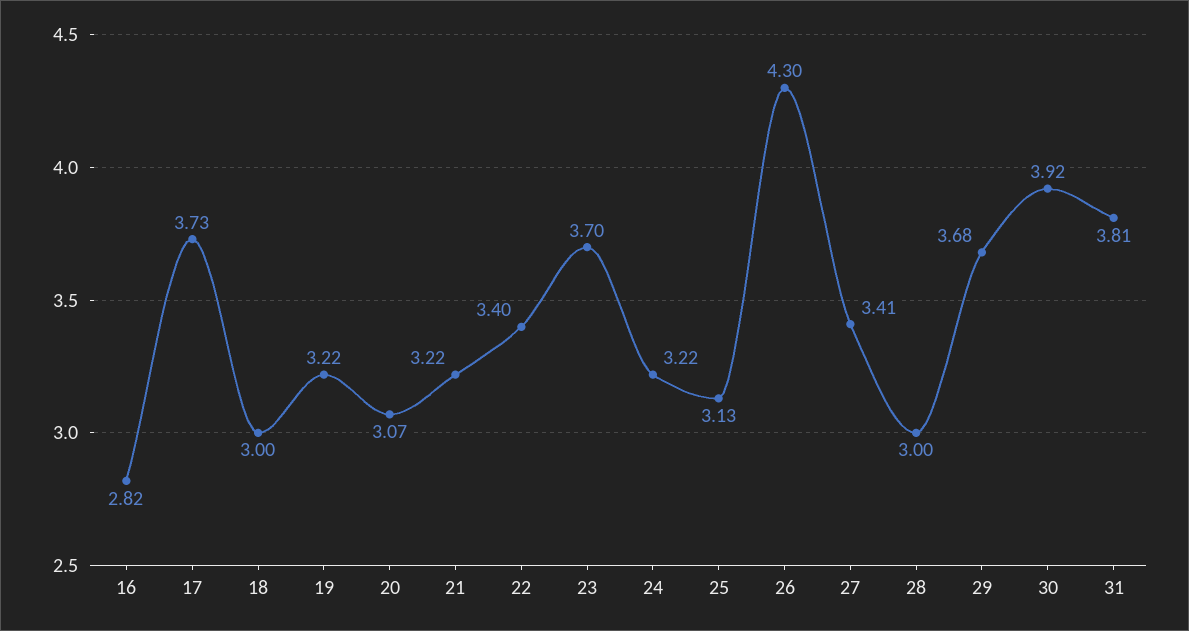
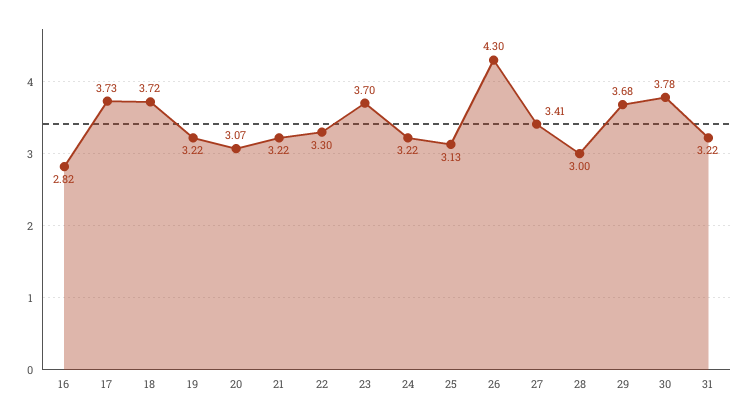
  {
    "16": 2.82,
    "17": 3.73,
-   "18": 3,
+   "18": 3.72,
    "19": 3.22,
    "20": 3.07,
    "21": 3.22,
-   "22": 3.4,
+   "22": 3.3,
    "23": 3.7,
    "24": 3.22,
    "25": 3.13,
    "26": 4.3,
    "27": 3.41,
    "28": 3,
    "29": 3.68,
-   "30": 3.92,
+   "30": 3.78,
-   "31": 3.81
+   "31": 3.22
  }

